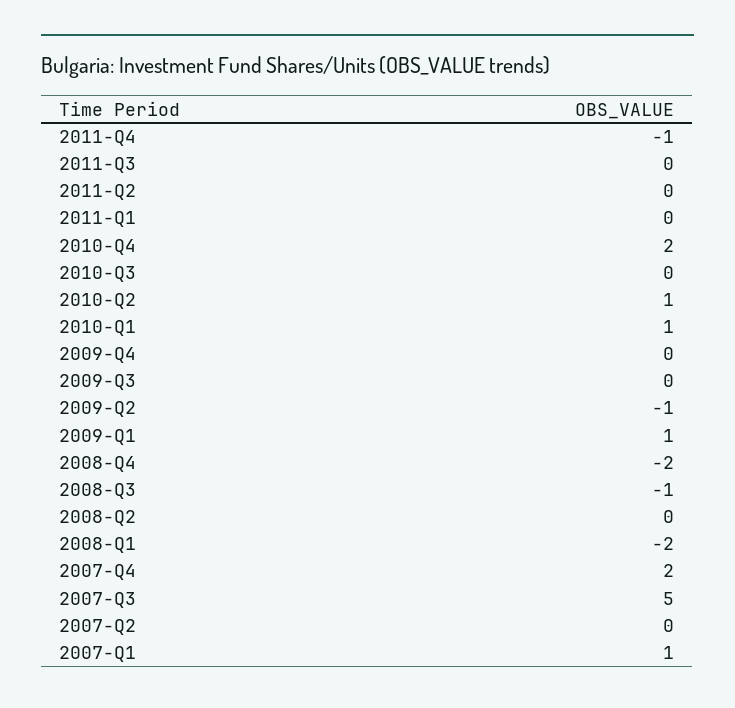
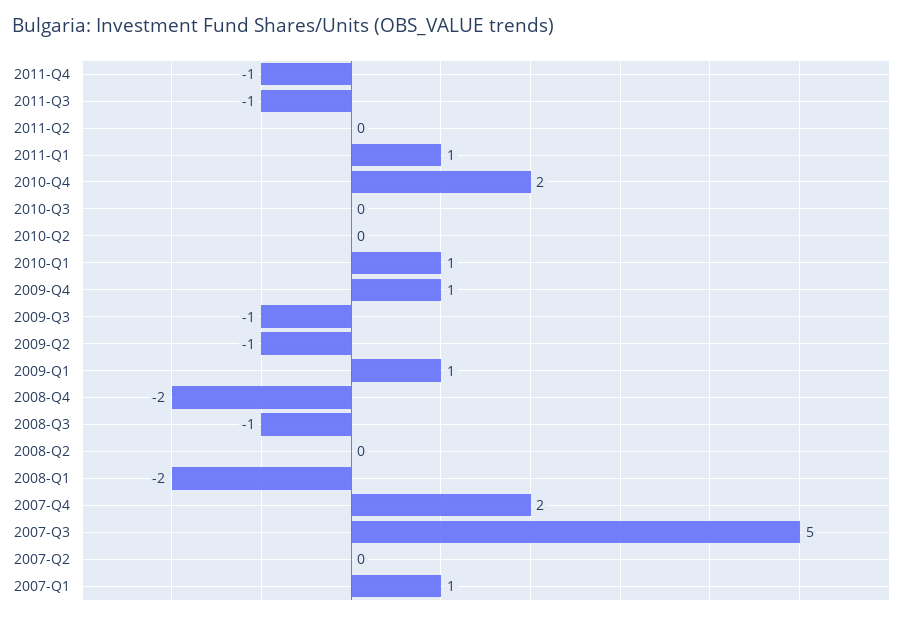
  {
    "2011-Q4": -1,
-   "2011-Q3": 0,
+   "2011-Q3": -1,
    "2011-Q2": 0,
-   "2011-Q1": 0,
+   "2011-Q1": 1,
    "2010-Q4": 2,
    "2010-Q3": 0,
-   "2010-Q2": 1,
+   "2010-Q2": 0,
    "2010-Q1": 1,
-   "2009-Q4": 0,
+   "2009-Q4": 1,
-   "2009-Q3": 0,
+   "2009-Q3": -1,
    "2009-Q2": -1,
    "2009-Q1": 1,
    "2008-Q4": -2,
    "2008-Q3": -1,
    "2008-Q2": 0,
    "2008-Q1": -2,
    "2007-Q4": 2,
    "2007-Q3": 5,
    "2007-Q2": 0,
    "2007-Q1": 1
  }

